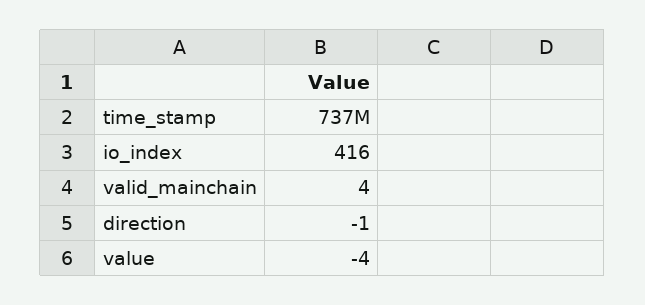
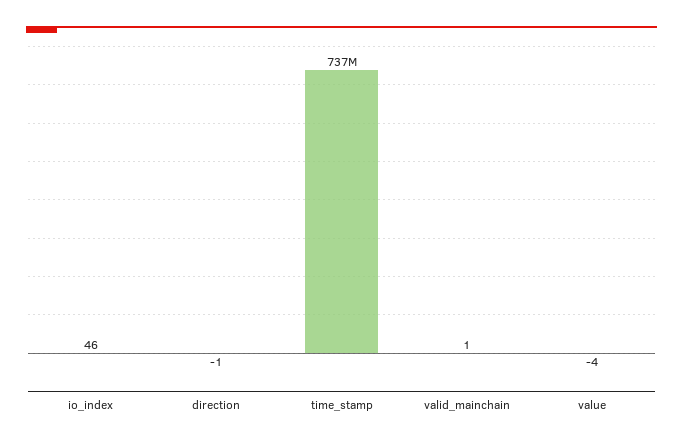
  {
    "time_stamp": 737000000,
-   "io_index": 416,
+   "io_index": 46,
-   "valid_mainchain": 4,
+   "valid_mainchain": 1,
    "direction": -1,
    "value": -4
  }

